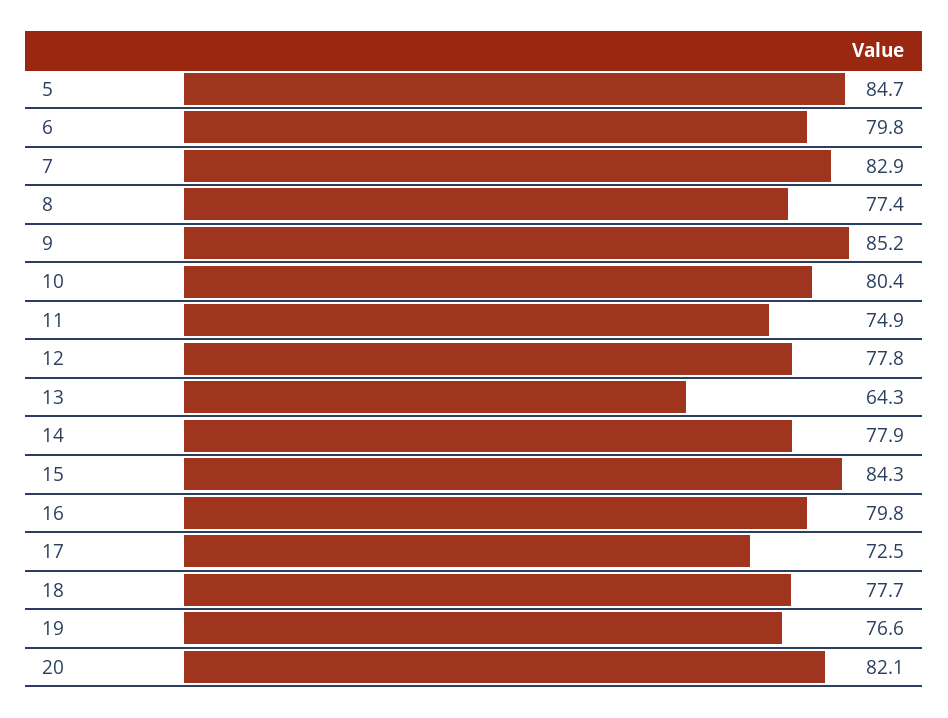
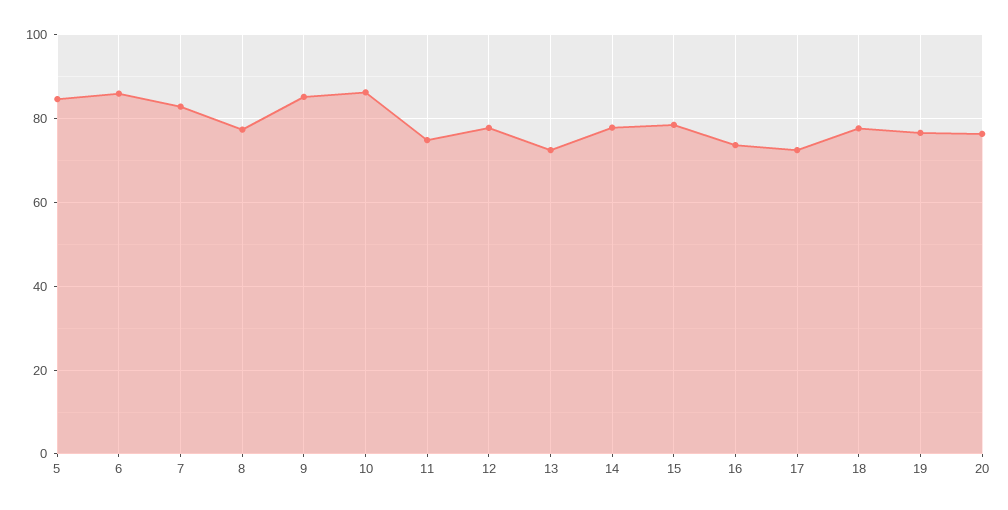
  {
    "5": 84.7,
-   "6": 79.8,
+   "6": 86,
    "7": 82.9,
    "8": 77.4,
    "9": 85.2,
-   "10": 80.4,
+   "10": 86,
    "11": 74.9,
    "12": 77.8,
-   "13": 64.3,
+   "13": 72,
    "14": 77.9,
-   "15": 84.3,
+   "15": 78,
-   "16": 79.8,
+   "16": 74,
    "17": 72.5,
    "18": 77.7,
    "19": 76.6,
-   "20": 82.1
+   "20": 76
  }

